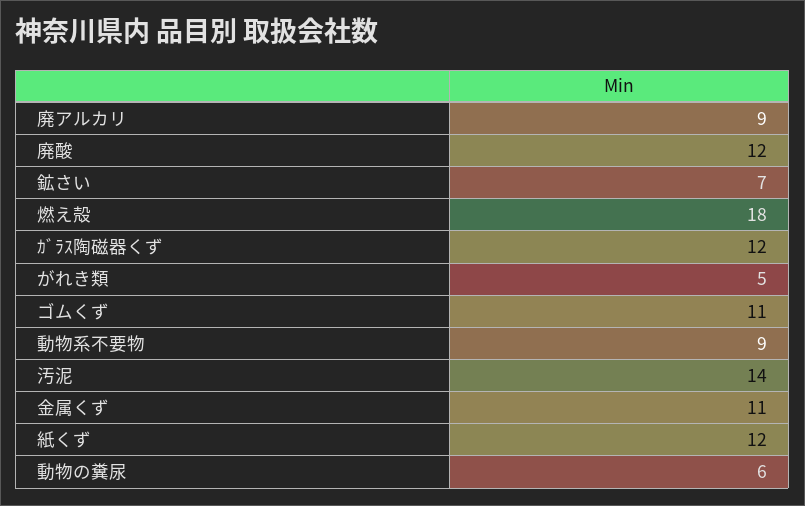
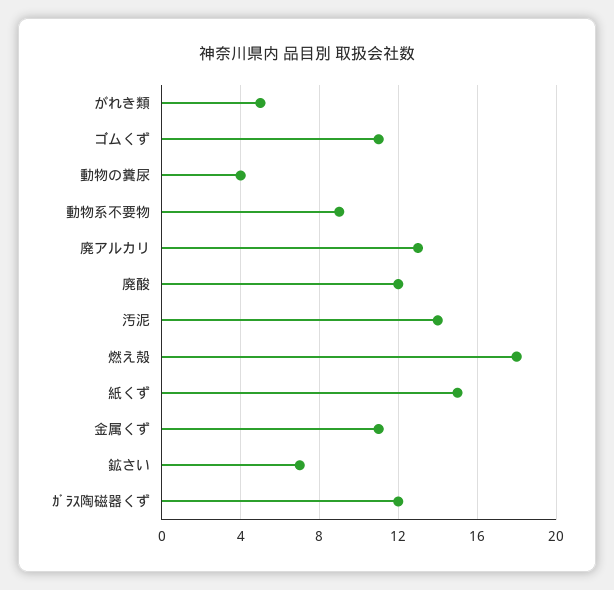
  {
-   "廃アルカリ": 9,
+   "廃アルカリ": 13,
    "廃酸": 12,
    "鉱さい": 7,
    "燃え殻": 18,
    "ｶﾞﾗｽ陶磁器くず": 12,
    "がれき類": 5,
    "ゴムくず": 11,
    "動物系不要物": 9,
    "汚泥": 14,
    "金属くず": 11,
-   "紙くず": 12,
+   "紙くず": 15,
-   "動物の糞尿": 6
+   "動物の糞尿": 4
  }

